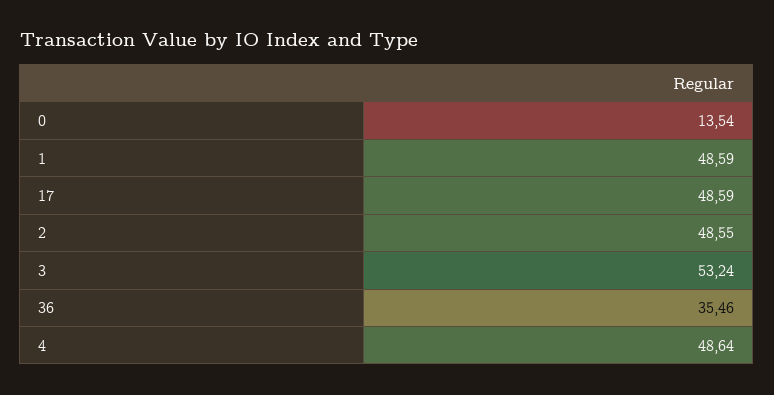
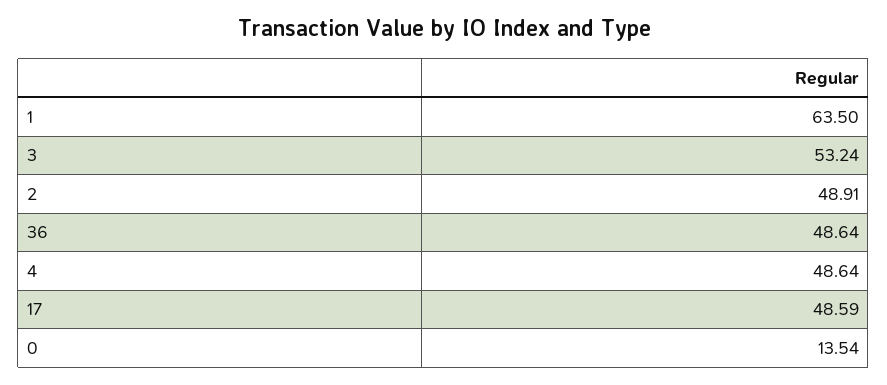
  {
    "0": 13.54,
-   "1": 48.59,
+   "1": 63.5,
    "17": 48.59,
-   "2": 48.55,
+   "2": 48.91,
    "3": 53.24,
-   "36": 35.46,
+   "36": 48.64,
    "4": 48.64
  }

